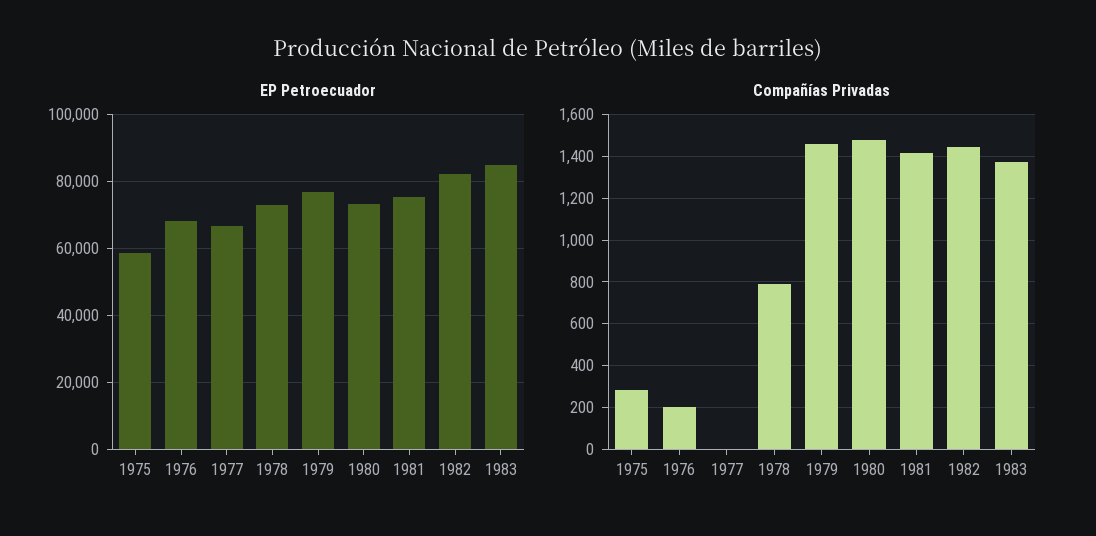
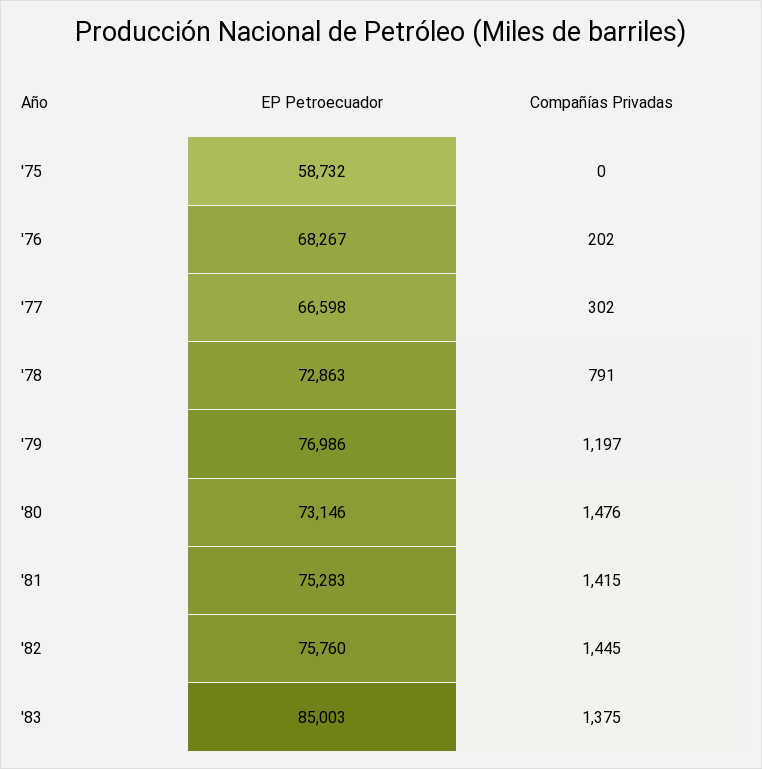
  {
    "EP Petroecuador": {
      "1975": 58732,
      "1976": 68267,
      "1977": 66598,
      "1978": 72863,
      "1979": 76986,
      "1980": 73146,
      "1981": 75283,
-     "1982": 82000,
+     "1982": 75760,
      "1983": 85003
    },
    "Compañías Privadas": {
-     "1975": 300,
+     "1975": 0,
      "1976": 202,
-     "1977": 0,
+     "1977": 302,
      "1978": 791,
-     "1979": 1450,
+     "1979": 1197,
      "1980": 1476,
      "1981": 1415,
      "1982": 1445,
      "1983": 1375
    }
  }

